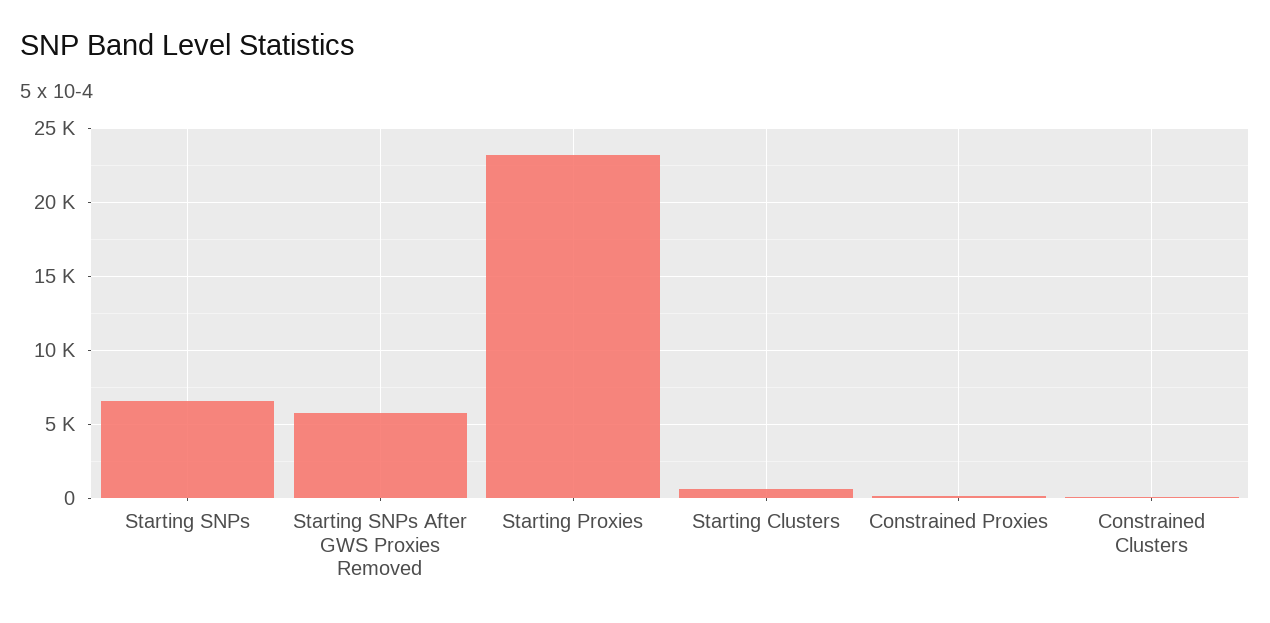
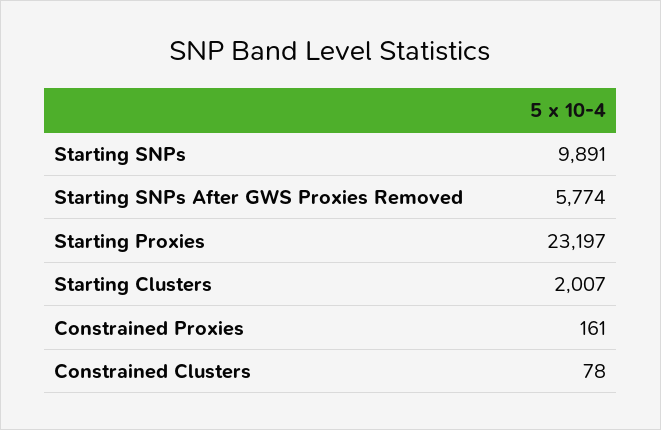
  {
-   "Starting SNPs": 6500,
+   "Starting SNPs": 9891,
    "Starting SNPs After GWS Proxies Removed": 5774,
    "Starting Proxies": 23197,
-   "Starting Clusters": 500,
+   "Starting Clusters": 2007,
    "Constrained Proxies": 161,
    "Constrained Clusters": 78
  }

